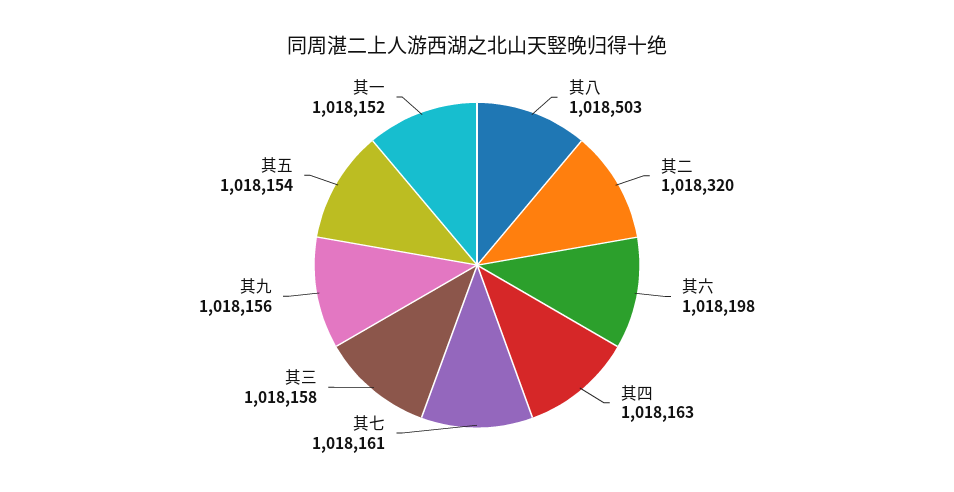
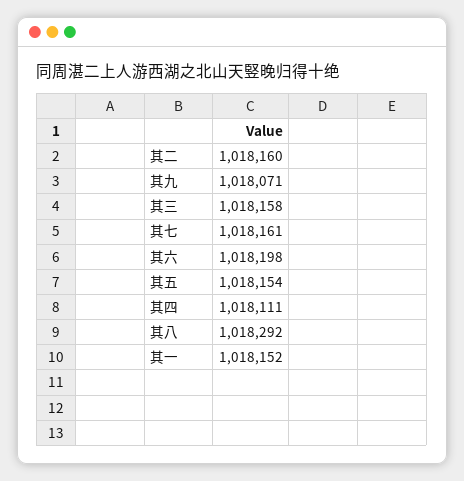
  {
-   "其八": 1018503,
+   "其八": 1018292,
-   "其二": 1018320,
+   "其二": 1018160,
    "其六": 1018198,
-   "其四": 1018163,
+   "其四": 1018111,
    "其七": 1018161,
    "其三": 1018158,
-   "其九": 1018156,
+   "其九": 1018071,
    "其五": 1018154,
    "其一": 1018152
  }

